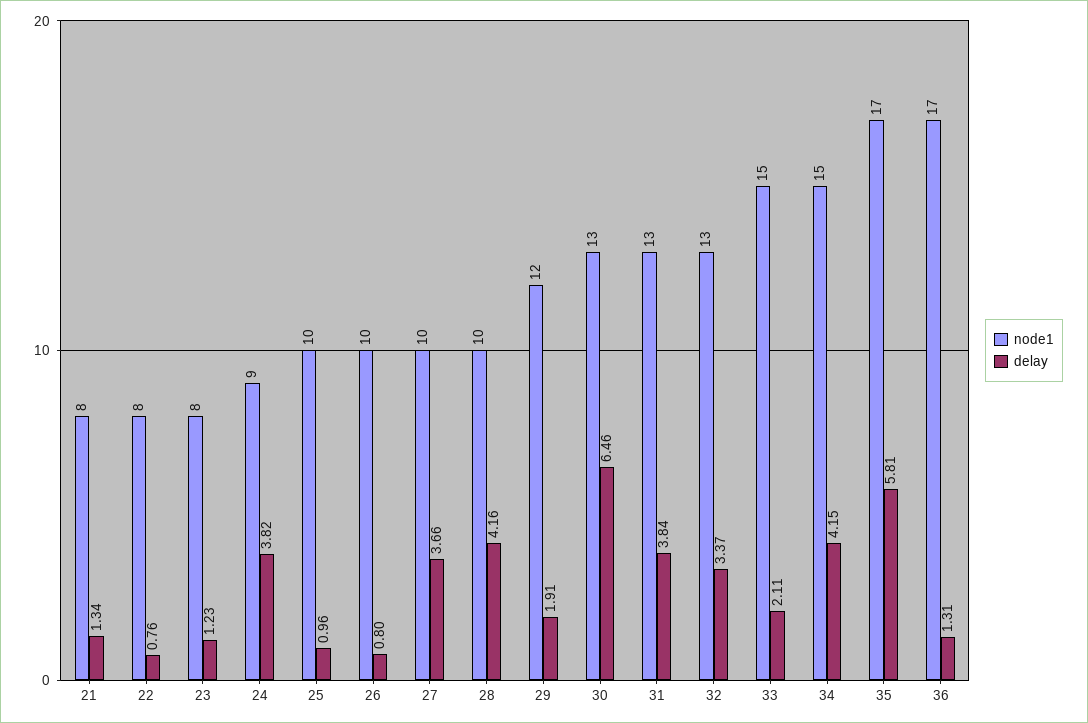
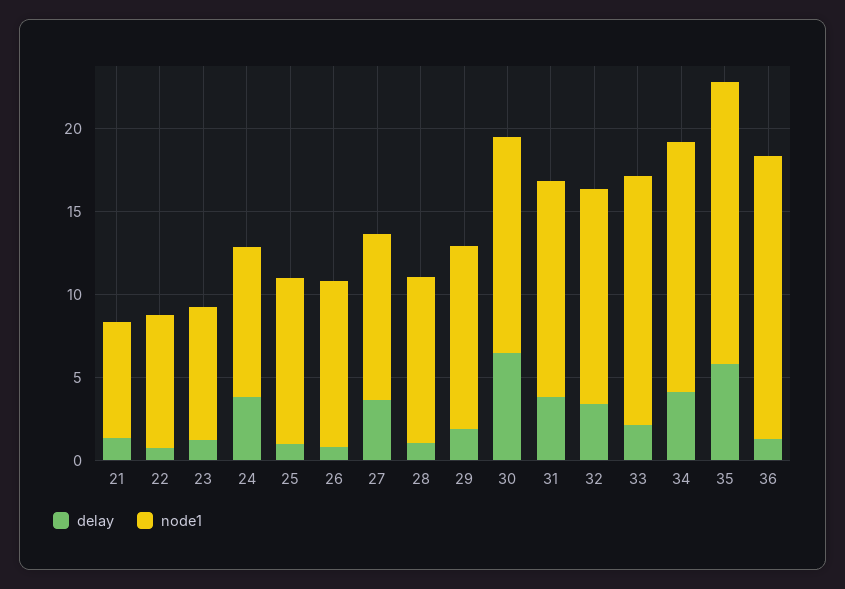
  {
    "node1": {
-     "21": 8,
+     "21": 7,
      "22": 8,
      "23": 8,
      "24": 9,
      "25": 10,
      "26": 10,
      "27": 10,
      "28": 10,
-     "29": 12,
+     "29": 11,
      "30": 13,
      "31": 13,
      "32": 13,
      "33": 15,
      "34": 15,
      "35": 17,
      "36": 17
    },
    "delay": {
      "21": 1.34,
      "22": 0.76,
      "23": 1.23,
      "24": 3.82,
      "25": 0.96,
      "26": 0.8,
      "27": 3.66,
-     "28": 4.16,
+     "28": 1,
      "29": 1.91,
      "30": 6.46,
      "31": 3.84,
      "32": 3.37,
      "33": 2.11,
      "34": 4.15,
      "35": 5.81,
      "36": 1.31
    }
  }

